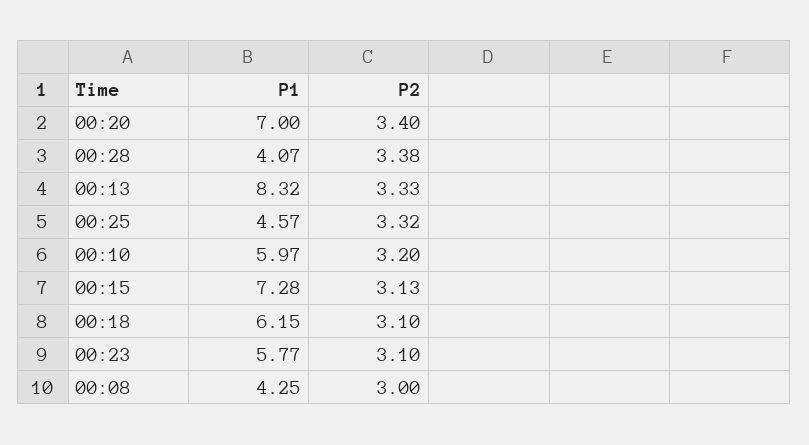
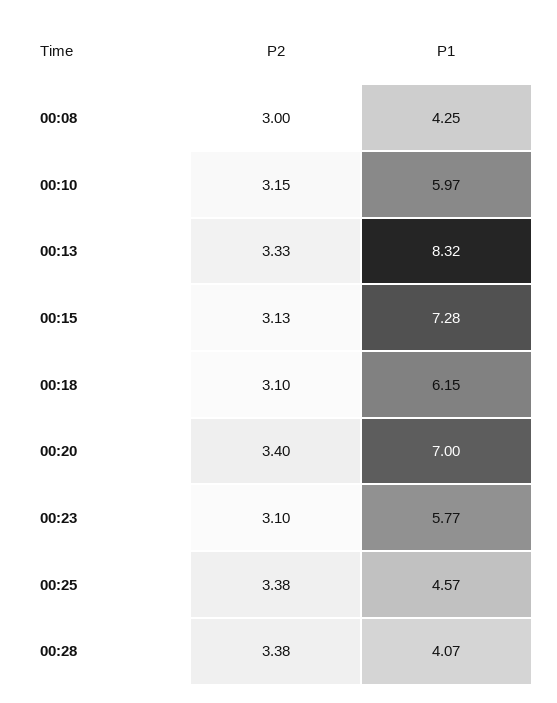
  {
    "P1": {
      "00:20": 7,
      "00:28": 4.07,
      "00:13": 8.32,
      "00:25": 4.57,
      "00:10": 5.97,
      "00:15": 7.28,
      "00:18": 6.15,
      "00:23": 5.77,
      "00:08": 4.25
    },
    "P2": {
      "00:20": 3.4,
      "00:28": 3.38,
      "00:13": 3.33,
-     "00:25": 3.32,
+     "00:25": 3.38,
-     "00:10": 3.2,
+     "00:10": 3.15,
      "00:15": 3.13,
      "00:18": 3.1,
      "00:23": 3.1,
      "00:08": 3
    }
  }

